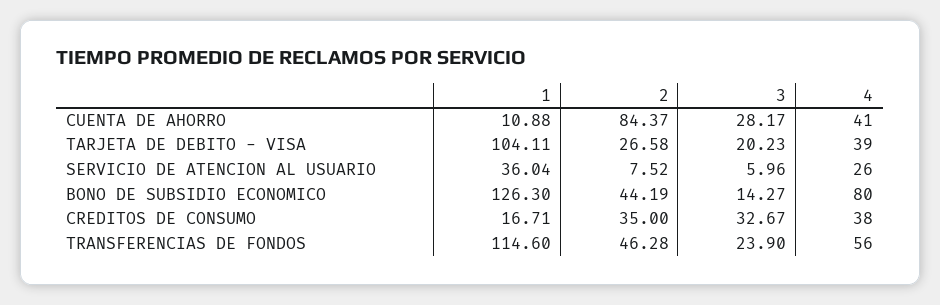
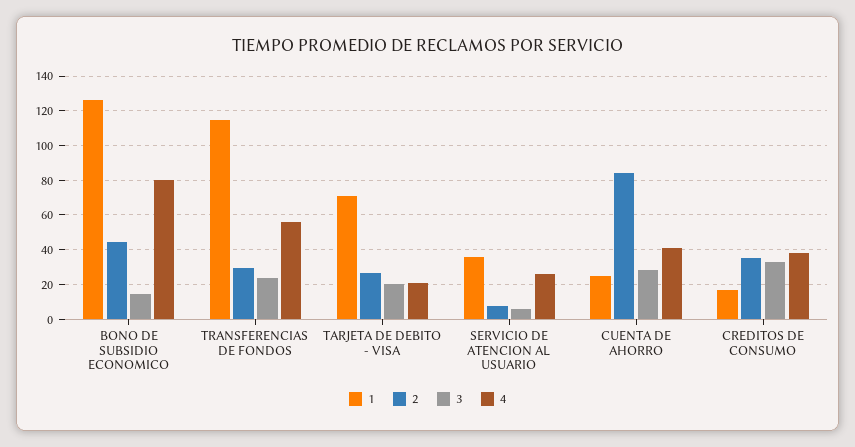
  {
    "1": {
-     "CUENTA DE AHORRO": 10.88,
+     "CUENTA DE AHORRO": 25,
-     "TARJETA DE DEBITO - VISA": 104.11,
+     "TARJETA DE DEBITO - VISA": 70,
      "SERVICIO DE ATENCION AL USUARIO": 36.04,
      "BONO DE SUBSIDIO ECONOMICO": 126.3,
      "CREDITOS DE CONSUMO": 16.71,
      "TRANSFERENCIAS DE FONDOS": 114.6
    },
    "2": {
      "CUENTA DE AHORRO": 84.37,
      "TARJETA DE DEBITO - VISA": 26.58,
      "SERVICIO DE ATENCION AL USUARIO": 7.52,
      "BONO DE SUBSIDIO ECONOMICO": 44.19,
      "CREDITOS DE CONSUMO": 35,
-     "TRANSFERENCIAS DE FONDOS": 46.28
+     "TRANSFERENCIAS DE FONDOS": 30
    },
    "3": {
      "CUENTA DE AHORRO": 28.17,
      "TARJETA DE DEBITO - VISA": 20.23,
      "SERVICIO DE ATENCION AL USUARIO": 5.96,
      "BONO DE SUBSIDIO ECONOMICO": 14.27,
      "CREDITOS DE CONSUMO": 32.67,
      "TRANSFERENCIAS DE FONDOS": 23.9
    },
    "4": {
      "CUENTA DE AHORRO": 41,
-     "TARJETA DE DEBITO - VISA": 39,
+     "TARJETA DE DEBITO - VISA": 20,
      "SERVICIO DE ATENCION AL USUARIO": 26,
      "BONO DE SUBSIDIO ECONOMICO": 80,
      "CREDITOS DE CONSUMO": 38,
      "TRANSFERENCIAS DE FONDOS": 56
    }
  }

